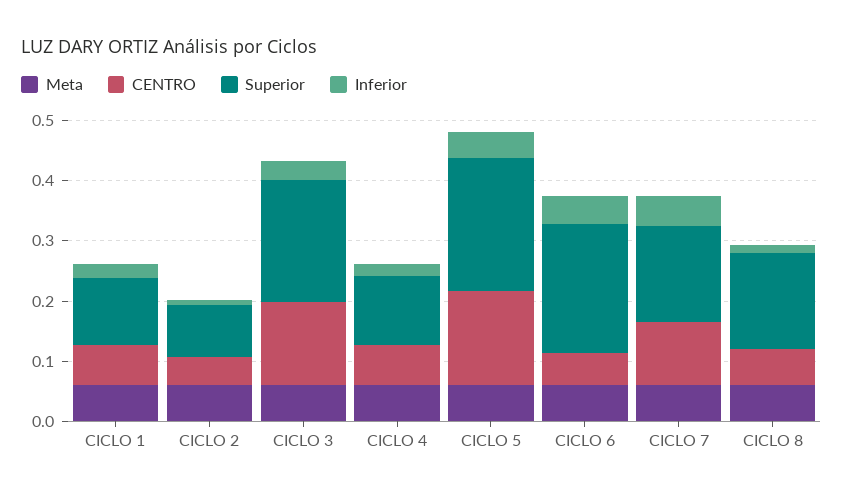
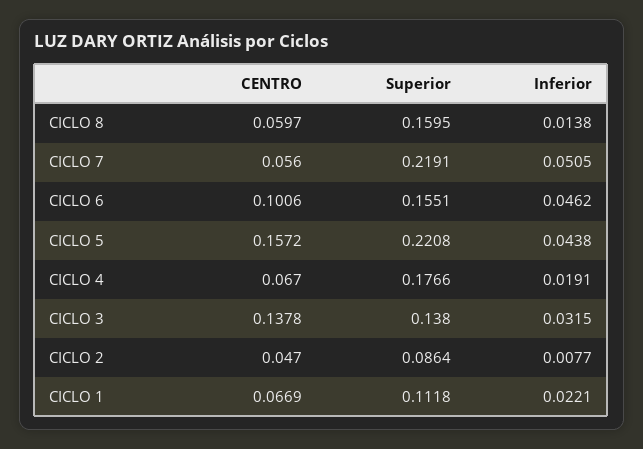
  {
-   "Meta": {
-     "CICLO 1": 0.06,
-     "CICLO 2": 0.06,
-     "CICLO 3": 0.06,
-     "CICLO 4": 0.06,
-     "CICLO 5": 0.06,
-     "CICLO 6": 0.06,
-     "CICLO 7": 0.06,
-     "CICLO 8": 0.06
-   },
    "CENTRO": {
      "CICLO 1": 0.0669,
      "CICLO 2": 0.047,
      "CICLO 3": 0.1378,
      "CICLO 4": 0.067,
      "CICLO 5": 0.1572,
-     "CICLO 6": 0.06,
+     "CICLO 6": 0.1006,
-     "CICLO 7": 0.1,
+     "CICLO 7": 0.056,
      "CICLO 8": 0.0597
    },
    "Superior": {
      "CICLO 1": 0.1118,
      "CICLO 2": 0.0864,
-     "CICLO 3": 0.2,
+     "CICLO 3": 0.138,
-     "CICLO 4": 0.12,
+     "CICLO 4": 0.1766,
      "CICLO 5": 0.2208,
-     "CICLO 6": 0.22,
+     "CICLO 6": 0.1551,
-     "CICLO 7": 0.16,
+     "CICLO 7": 0.2191,
      "CICLO 8": 0.1595
    },
    "Inferior": {
      "CICLO 1": 0.0221,
      "CICLO 2": 0.0077,
      "CICLO 3": 0.0315,
      "CICLO 4": 0.0191,
      "CICLO 5": 0.0438,
      "CICLO 6": 0.0462,
      "CICLO 7": 0.0505,
      "CICLO 8": 0.0138
    }
  }

